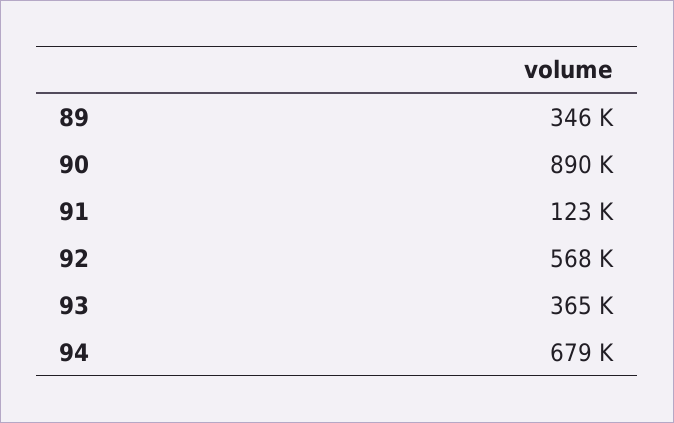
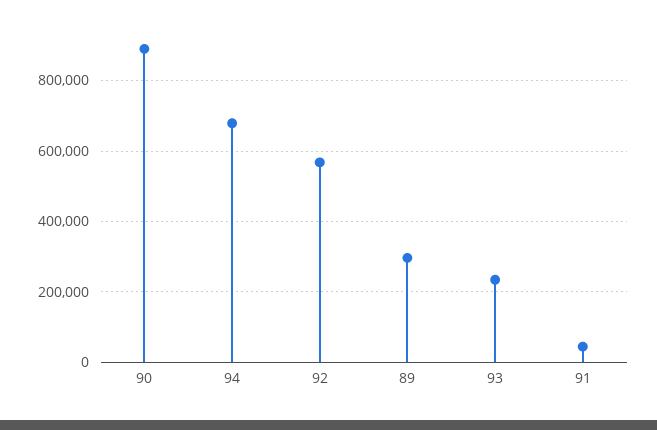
  {
-   "89": 346000,
+   "89": 300000,
    "90": 890000,
-   "91": 123000,
+   "91": 40000,
    "92": 568000,
-   "93": 365000,
+   "93": 240000,
    "94": 679000
  }

